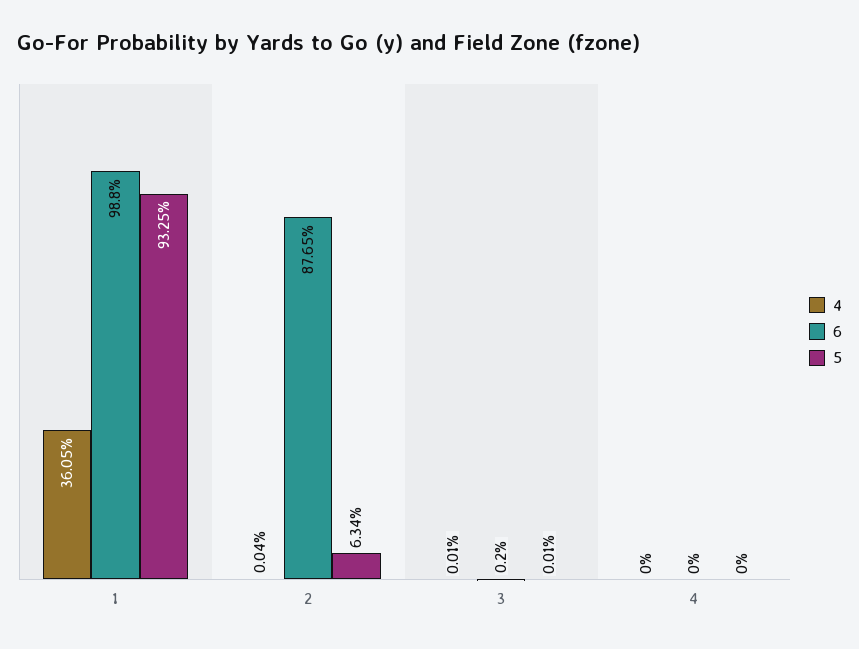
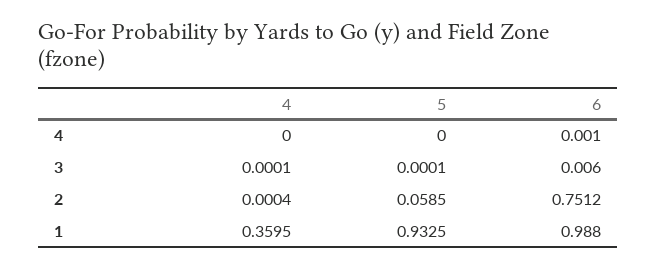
  {
    "4": {
-     "1": 0.3605,
+     "1": 0.3595,
      "2": 0.0004,
      "3": 0.0001,
      "4": 0
    },
    "6": {
      "1": 0.988,
-     "2": 0.8765,
+     "2": 0.7512,
-     "3": 0.002,
+     "3": 0.006,
-     "4": 0
+     "4": 0.001
    },
    "5": {
      "1": 0.9325,
-     "2": 0.0634,
+     "2": 0.0585,
      "3": 0.0001,
      "4": 0
    }
  }

